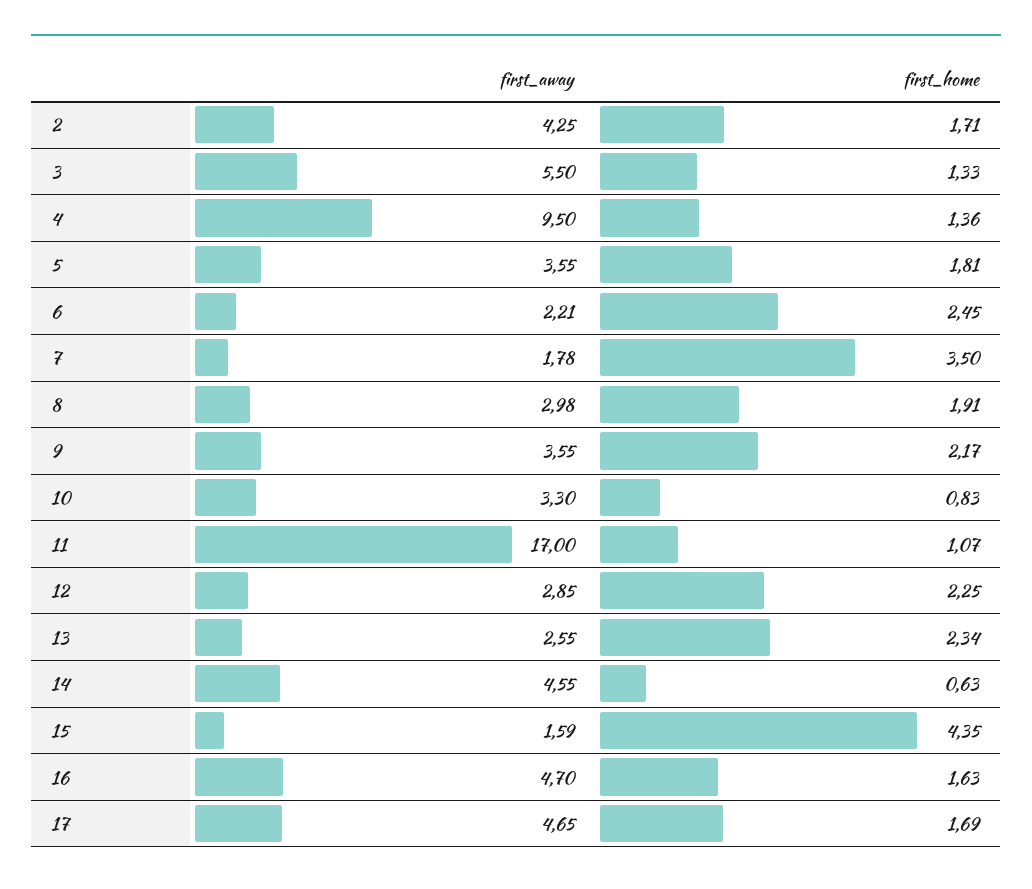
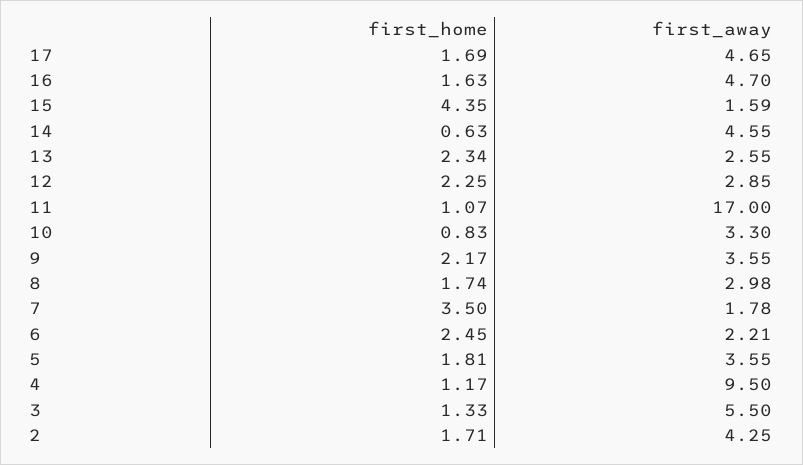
  {
    "first_away": {
      "2": 4.25,
      "3": 5.5,
      "4": 9.5,
      "5": 3.55,
      "6": 2.21,
      "7": 1.78,
      "8": 2.98,
      "9": 3.55,
      "10": 3.3,
      "11": 17,
      "12": 2.85,
      "13": 2.55,
      "14": 4.55,
      "15": 1.59,
      "16": 4.7,
      "17": 4.65
    },
    "first_home": {
      "2": 1.71,
      "3": 1.33,
-     "4": 1.36,
+     "4": 1.17,
      "5": 1.81,
      "6": 2.45,
      "7": 3.5,
-     "8": 1.91,
+     "8": 1.74,
      "9": 2.17,
      "10": 0.83,
      "11": 1.07,
      "12": 2.25,
      "13": 2.34,
      "14": 0.63,
      "15": 4.35,
      "16": 1.63,
      "17": 1.69
    }
  }

